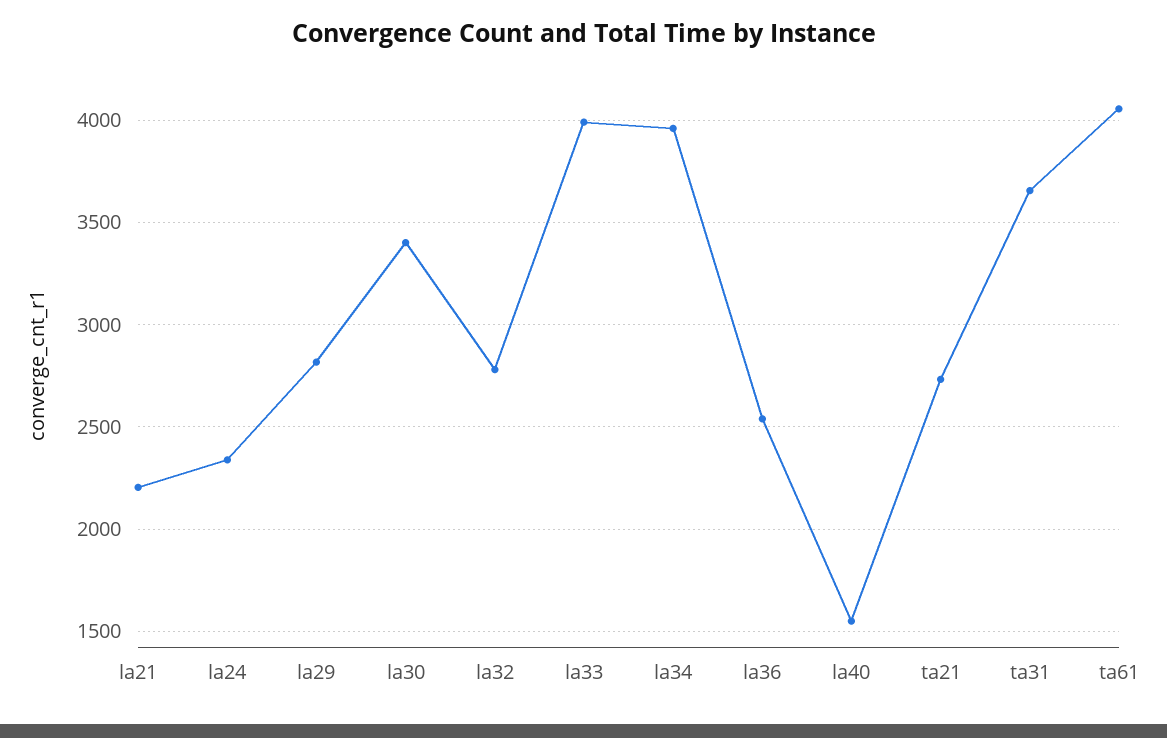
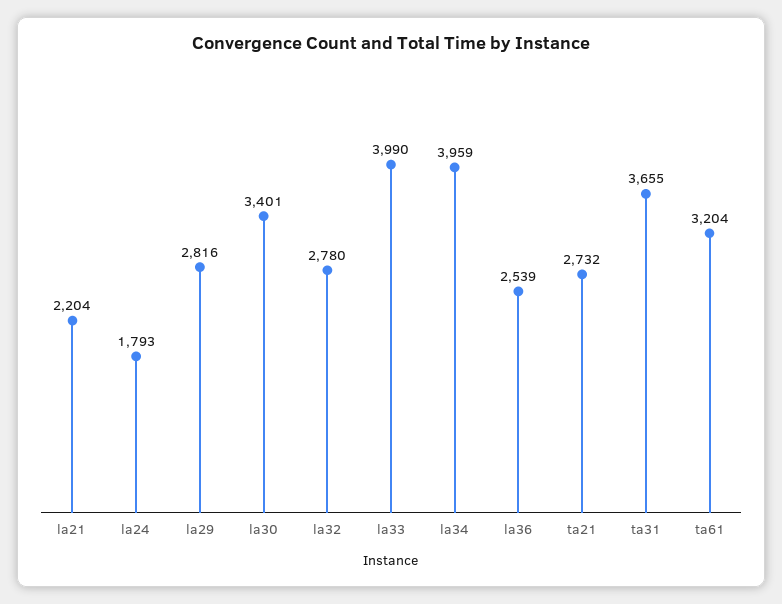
  {
    "la21": 2204,
-   "la24": 2350,
+   "la24": 1793,
    "la29": 2816,
    "la30": 3401,
    "la32": 2780,
    "la33": 3990,
    "la34": 3959,
    "la36": 2539,
-   "la40": 1550,
    "ta21": 2732,
    "ta31": 3655,
-   "ta61": 4050
+   "ta61": 3204
  }

